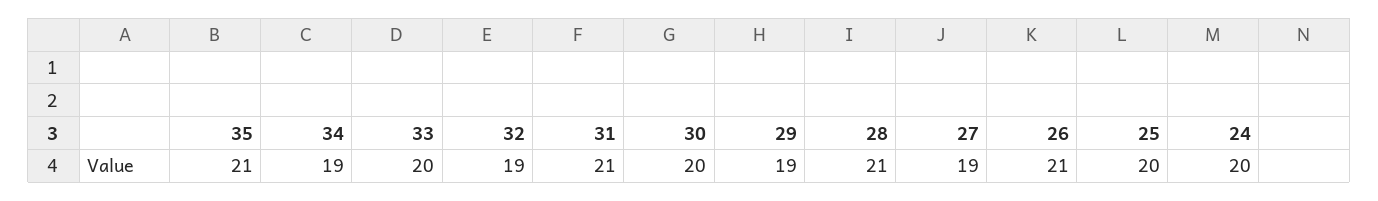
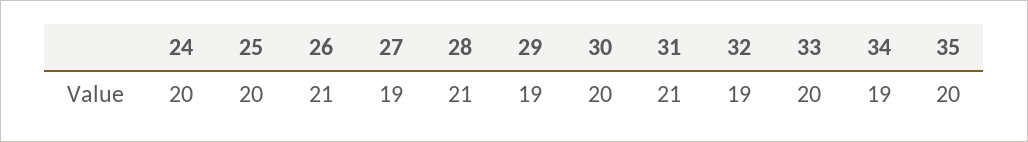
  {
-   "35": 21,
+   "35": 20,
    "34": 19,
    "33": 20,
    "32": 19,
    "31": 21,
    "30": 20,
    "29": 19,
    "28": 21,
    "27": 19,
    "26": 21,
    "25": 20,
    "24": 20
  }

